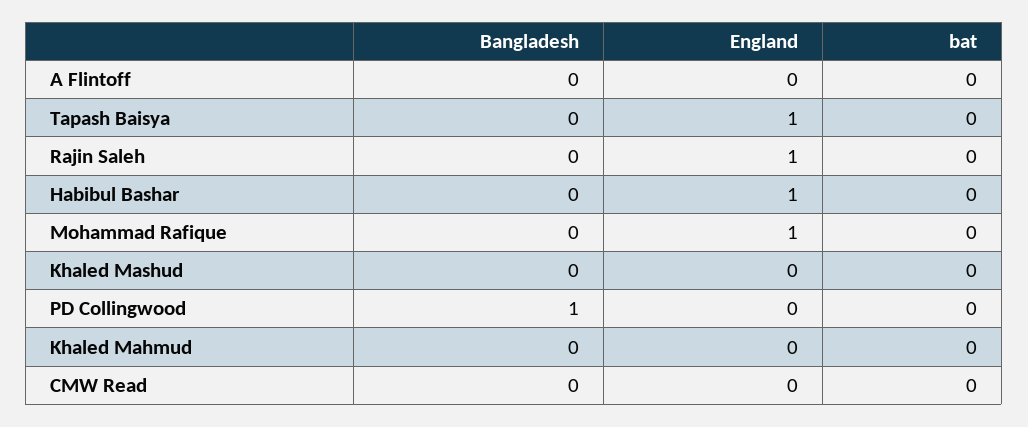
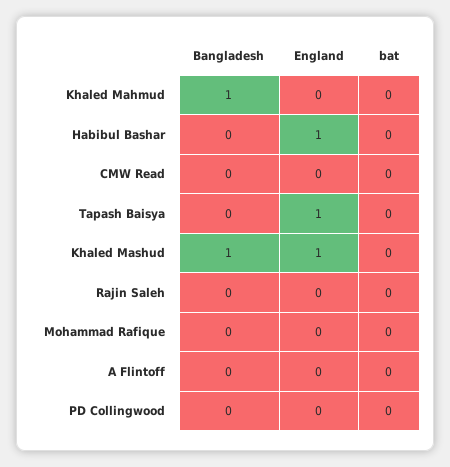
  {
    "Bangladesh": {
      "A Flintoff": 0,
      "Tapash Baisya": 0,
      "Rajin Saleh": 0,
      "Habibul Bashar": 0,
      "Mohammad Rafique": 0,
-     "Khaled Mashud": 0,
+     "Khaled Mashud": 1,
-     "PD Collingwood": 1,
+     "PD Collingwood": 0,
-     "Khaled Mahmud": 0,
+     "Khaled Mahmud": 1,
      "CMW Read": 0
    },
    "England": {
      "A Flintoff": 0,
      "Tapash Baisya": 1,
-     "Rajin Saleh": 1,
+     "Rajin Saleh": 0,
      "Habibul Bashar": 1,
-     "Mohammad Rafique": 1,
+     "Mohammad Rafique": 0,
-     "Khaled Mashud": 0,
+     "Khaled Mashud": 1,
      "PD Collingwood": 0,
      "Khaled Mahmud": 0,
      "CMW Read": 0
    },
    "bat": {
      "A Flintoff": 0,
      "Tapash Baisya": 0,
      "Rajin Saleh": 0,
      "Habibul Bashar": 0,
      "Mohammad Rafique": 0,
      "Khaled Mashud": 0,
      "PD Collingwood": 0,
      "Khaled Mahmud": 0,
      "CMW Read": 0
    }
  }

